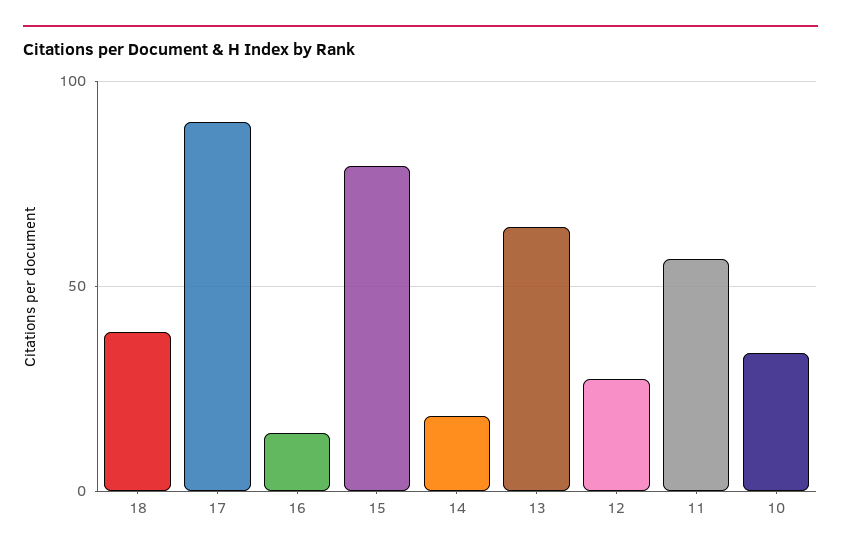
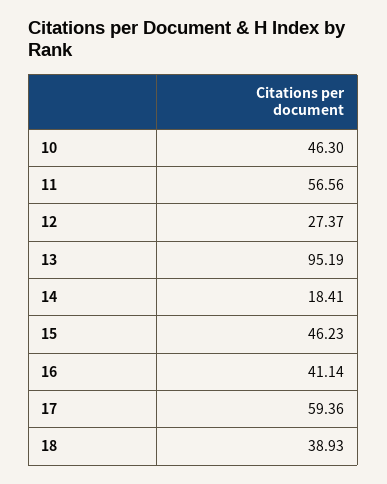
  {
    "18": 38.93,
-   "17": 90,
+   "17": 59.36,
-   "16": 15,
+   "16": 41.14,
-   "15": 80,
+   "15": 46.23,
    "14": 18.41,
-   "13": 65,
+   "13": 95.19,
    "12": 27.37,
    "11": 56.56,
-   "10": 35
+   "10": 46.3
  }

